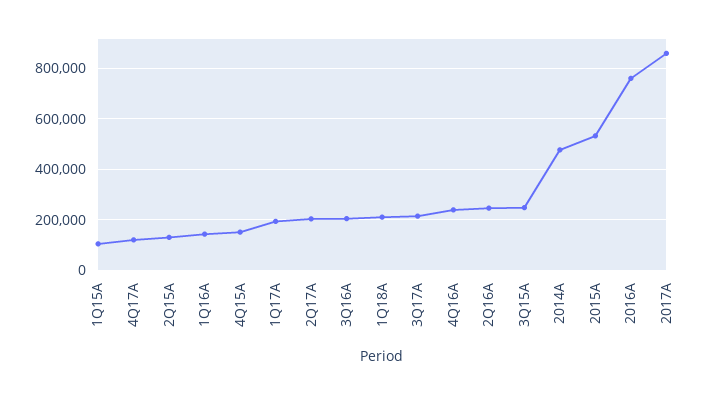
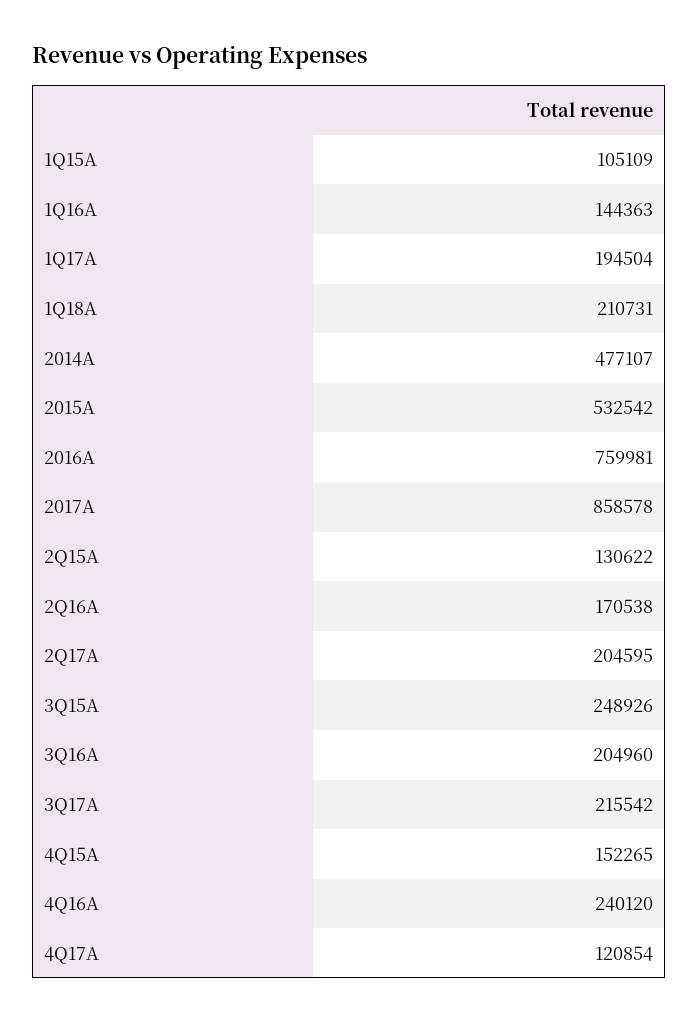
  {
    "1Q15A": 105109,
    "4Q17A": 120854,
    "2Q15A": 130622,
    "1Q16A": 144363,
    "4Q15A": 152265,
    "1Q17A": 194504,
    "2Q17A": 204595,
    "3Q16A": 204960,
    "1Q18A": 210731,
    "3Q17A": 215542,
    "4Q16A": 240120,
-   "2Q16A": 250000,
+   "2Q16A": 170538,
    "3Q15A": 248926,
    "2014A": 477107,
    "2015A": 532542,
    "2016A": 759981,
    "2017A": 858578
  }

